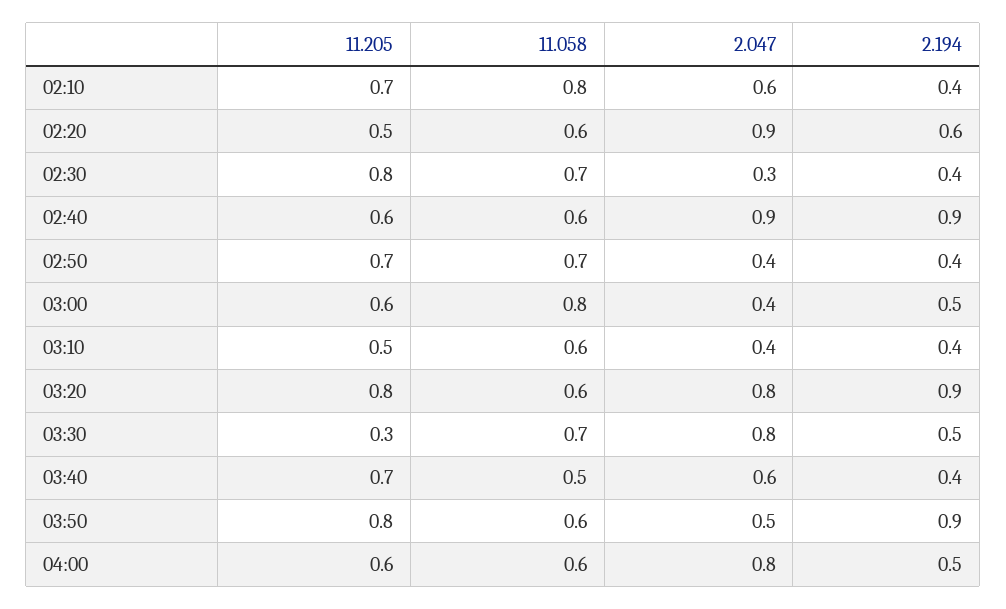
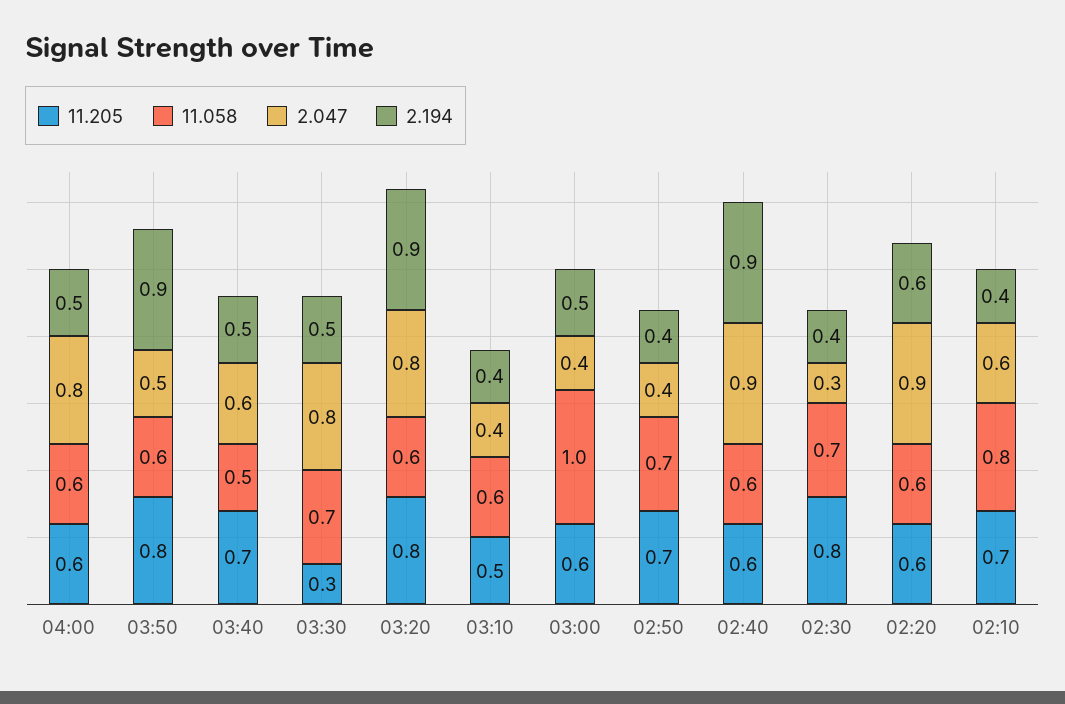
  {
    "11.205": {
      "02:10": 0.7,
-     "02:20": 0.5,
+     "02:20": 0.6,
      "02:30": 0.8,
      "02:40": 0.6,
      "02:50": 0.7,
      "03:00": 0.6,
      "03:10": 0.5,
      "03:20": 0.8,
      "03:30": 0.3,
      "03:40": 0.7,
      "03:50": 0.8,
      "04:00": 0.6
    },
    "11.058": {
      "02:10": 0.8,
      "02:20": 0.6,
      "02:30": 0.7,
      "02:40": 0.6,
      "02:50": 0.7,
-     "03:00": 0.8,
+     "03:00": 1,
      "03:10": 0.6,
      "03:20": 0.6,
      "03:30": 0.7,
      "03:40": 0.5,
      "03:50": 0.6,
      "04:00": 0.6
    },
    "2.047": {
      "02:10": 0.6,
      "02:20": 0.9,
      "02:30": 0.3,
      "02:40": 0.9,
      "02:50": 0.4,
      "03:00": 0.4,
      "03:10": 0.4,
      "03:20": 0.8,
      "03:30": 0.8,
      "03:40": 0.6,
      "03:50": 0.5,
      "04:00": 0.8
    },
    "2.194": {
      "02:10": 0.4,
      "02:20": 0.6,
      "02:30": 0.4,
      "02:40": 0.9,
      "02:50": 0.4,
      "03:00": 0.5,
      "03:10": 0.4,
      "03:20": 0.9,
      "03:30": 0.5,
-     "03:40": 0.4,
+     "03:40": 0.5,
      "03:50": 0.9,
      "04:00": 0.5
    }
  }

